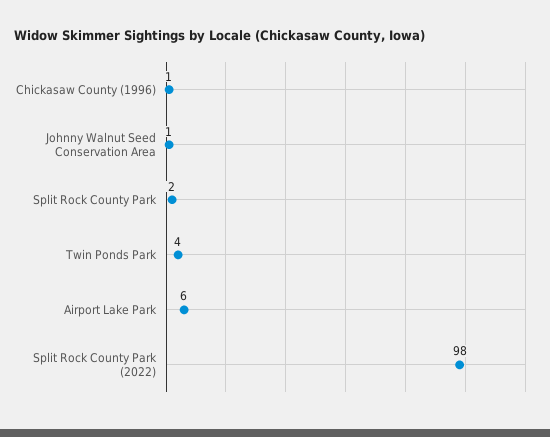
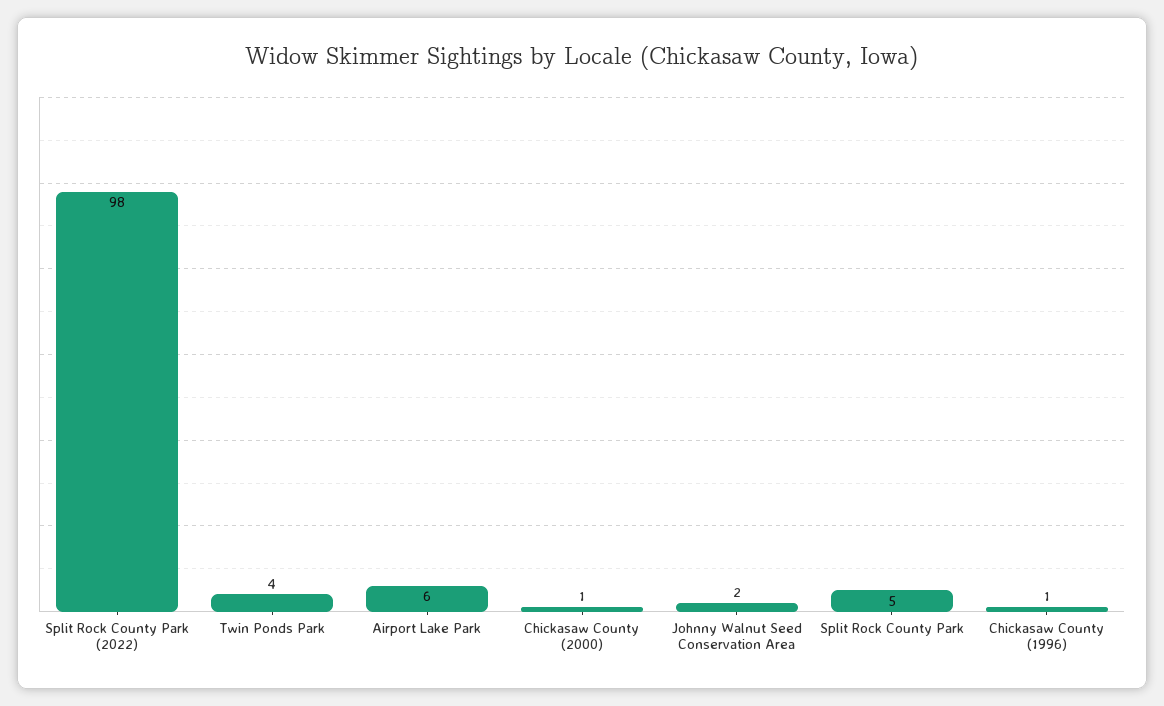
  {
    "Chickasaw County (1996)": 1,
-   "Johnny Walnut Seed Conservation Area": 1,
+   "Johnny Walnut Seed Conservation Area": 2,
-   "Split Rock County Park": 2,
+   "Split Rock County Park": 5,
    "Twin Ponds Park": 4,
    "Airport Lake Park": 6,
-   "Split Rock County Park (2022)": 98
+   "Split Rock County Park (2022)": 98,
+   "Chickasaw County (2000)": 1
  }

